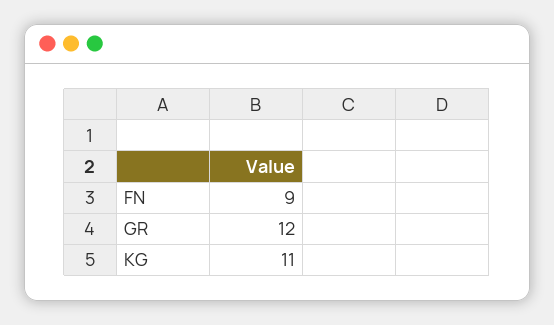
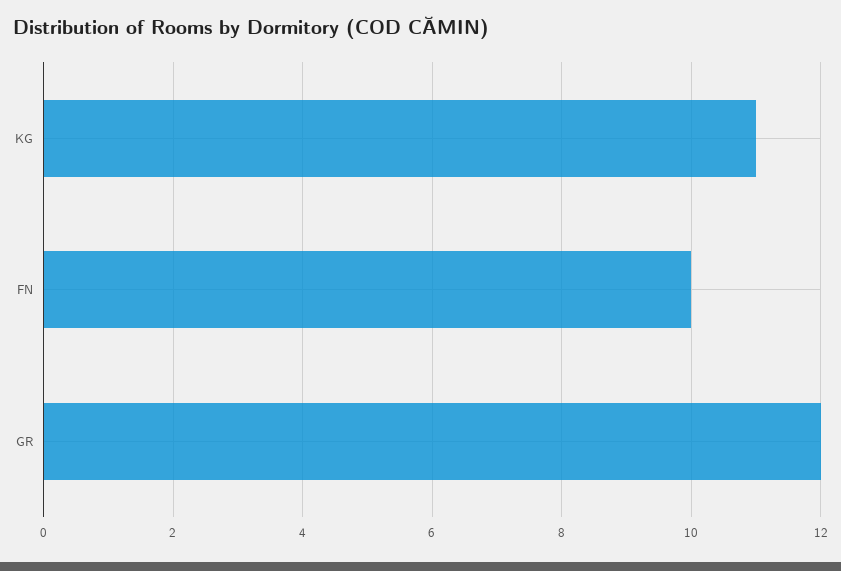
  {
-   "FN": 9,
+   "FN": 10,
    "GR": 12,
    "KG": 11
  }

